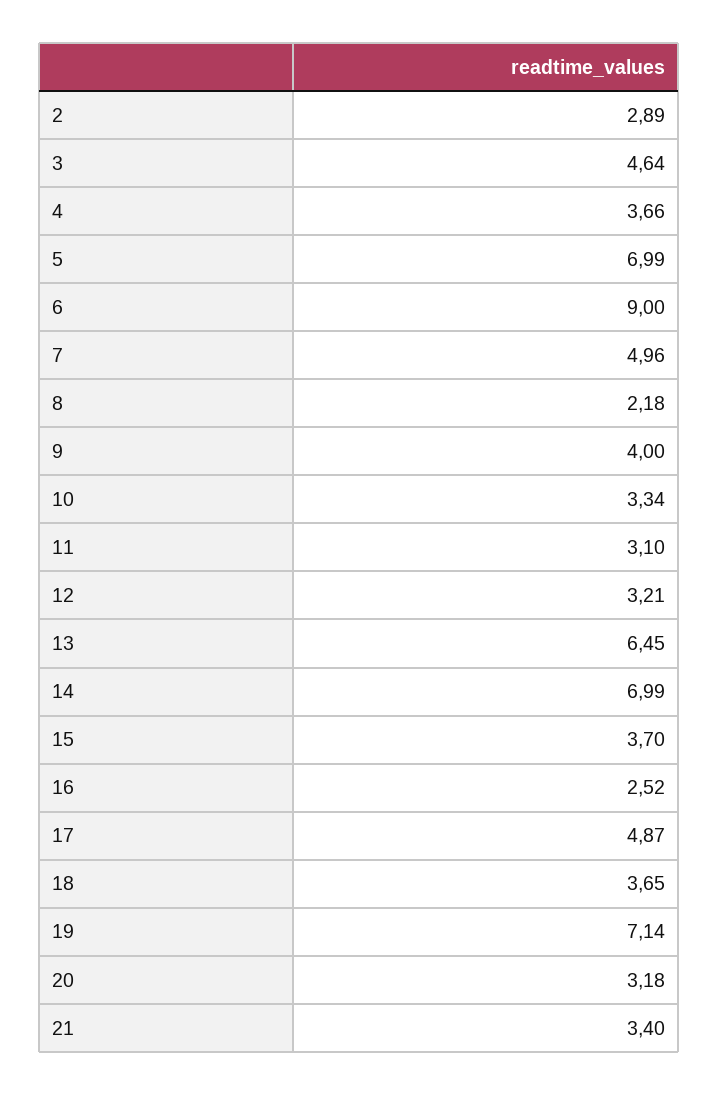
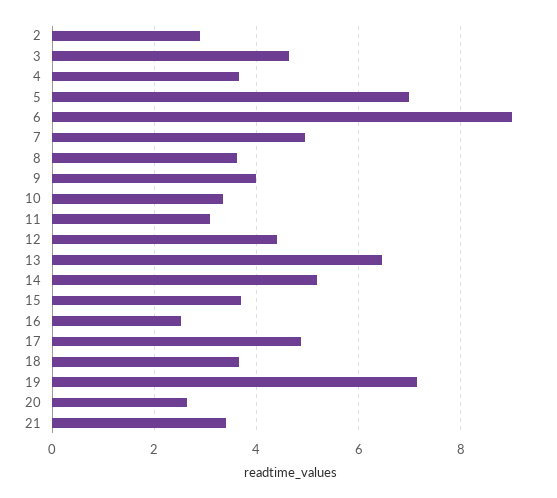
  {
    "2": 2.89,
    "3": 4.64,
    "4": 3.66,
    "5": 6.99,
    "6": 9,
    "7": 4.96,
-   "8": 2.18,
+   "8": 3.6,
    "9": 4,
    "10": 3.34,
    "11": 3.1,
-   "12": 3.21,
+   "12": 4.4,
    "13": 6.45,
-   "14": 6.99,
+   "14": 5.2,
    "15": 3.7,
    "16": 2.52,
    "17": 4.87,
    "18": 3.65,
    "19": 7.14,
-   "20": 3.18,
+   "20": 2.6,
    "21": 3.4
  }

